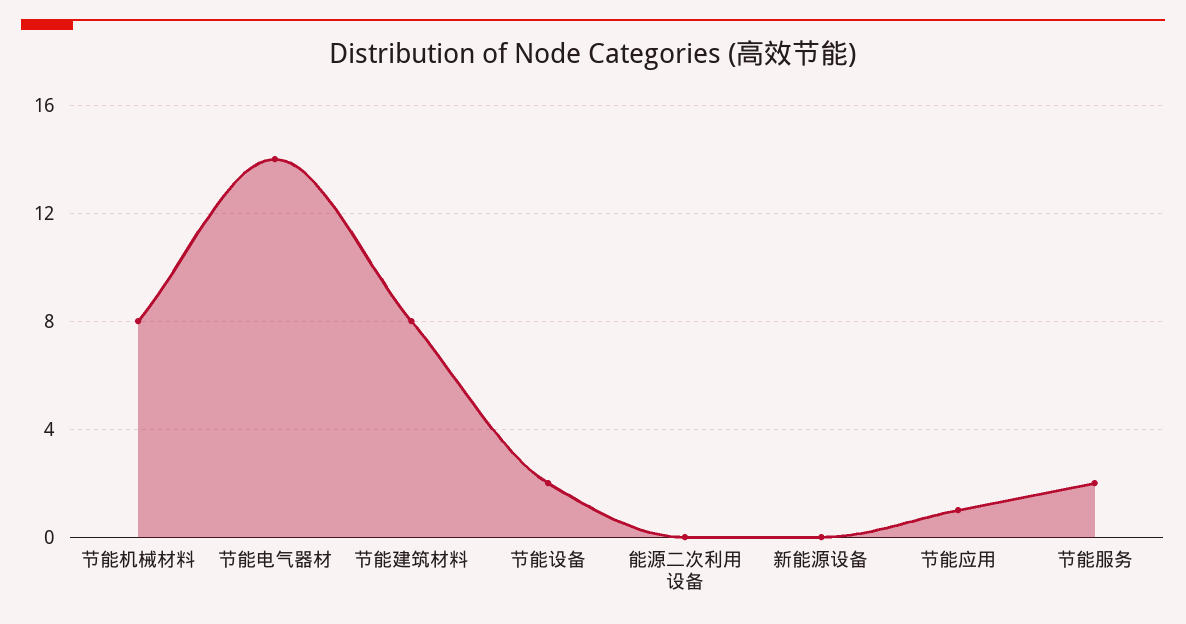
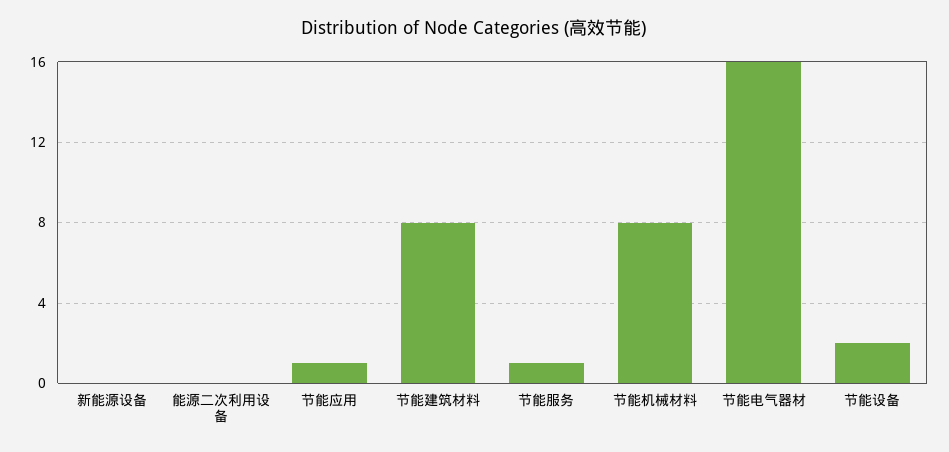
  {
    "节能机械材料": 8,
-   "节能电气器材": 14,
+   "节能电气器材": 16,
    "节能建筑材料": 8,
    "节能设备": 2,
    "能源二次利用设备": 0,
    "新能源设备": 0,
    "节能应用": 1,
-   "节能服务": 2
+   "节能服务": 1
  }

